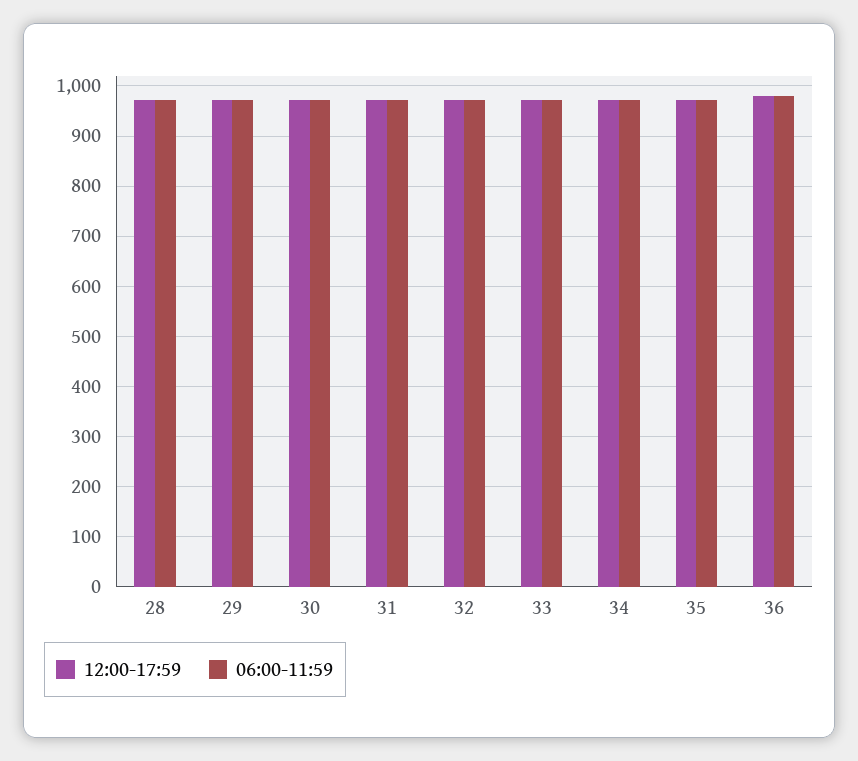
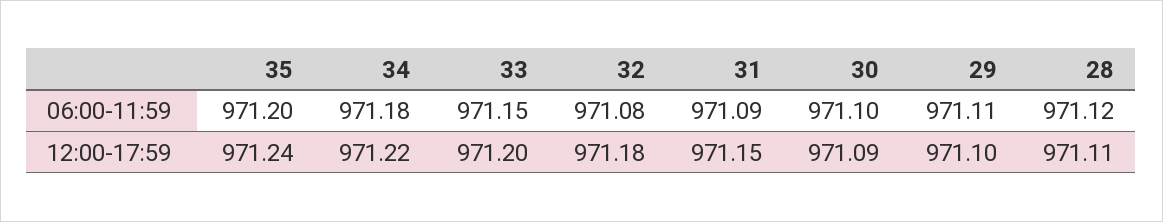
  {
    "12:00-17:59": {
      "28": 971.11,
      "29": 971.1,
      "30": 971.09,
      "31": 971.15,
      "32": 971.18,
      "33": 971.2,
      "34": 971.22,
-     "35": 971.24,
+     "35": 971.24
-     "36": 980
    },
    "06:00-11:59": {
      "28": 971.12,
      "29": 971.11,
      "30": 971.1,
      "31": 971.09,
      "32": 971.08,
      "33": 971.15,
      "34": 971.18,
-     "35": 971.2,
+     "35": 971.2
-     "36": 980
    }
  }

